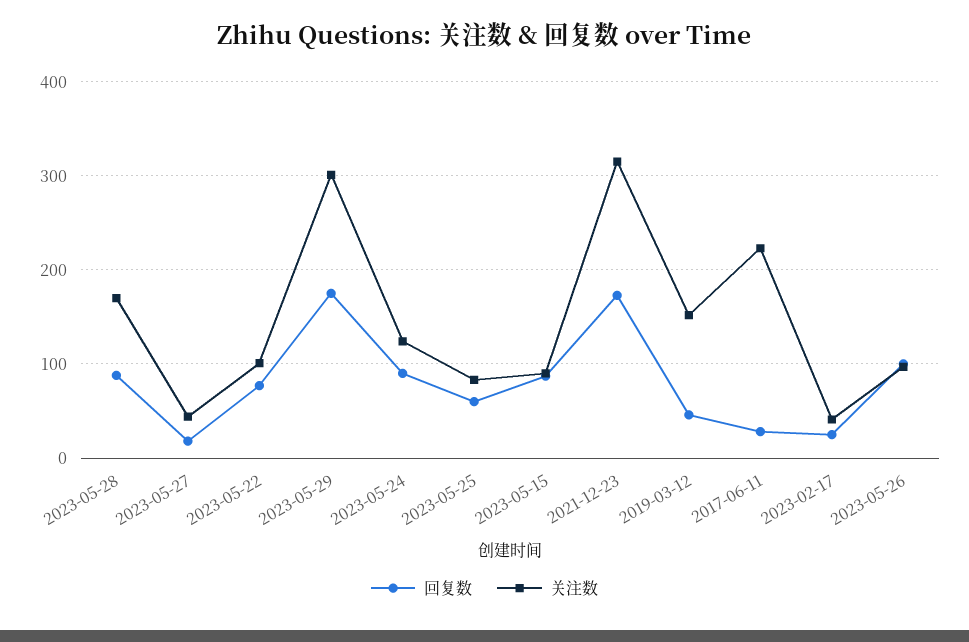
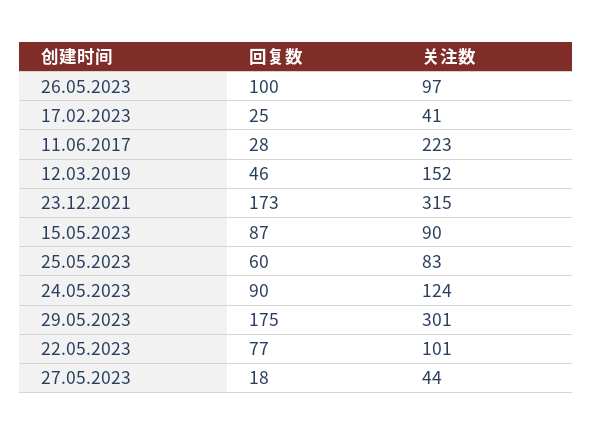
  {
    "回复数": {
-     "2023-05-28": 90,
      "2023-05-27": 18,
      "2023-05-22": 77,
      "2023-05-29": 175,
      "2023-05-24": 90,
      "2023-05-25": 60,
      "2023-05-15": 87,
      "2021-12-23": 173,
      "2019-03-12": 46,
      "2017-06-11": 28,
      "2023-02-17": 25,
      "2023-05-26": 100
    },
    "关注数": {
-     "2023-05-28": 170,
      "2023-05-27": 44,
      "2023-05-22": 101,
      "2023-05-29": 301,
      "2023-05-24": 124,
      "2023-05-25": 83,
      "2023-05-15": 90,
      "2021-12-23": 315,
      "2019-03-12": 152,
      "2017-06-11": 223,
      "2023-02-17": 41,
      "2023-05-26": 97
    }
  }

